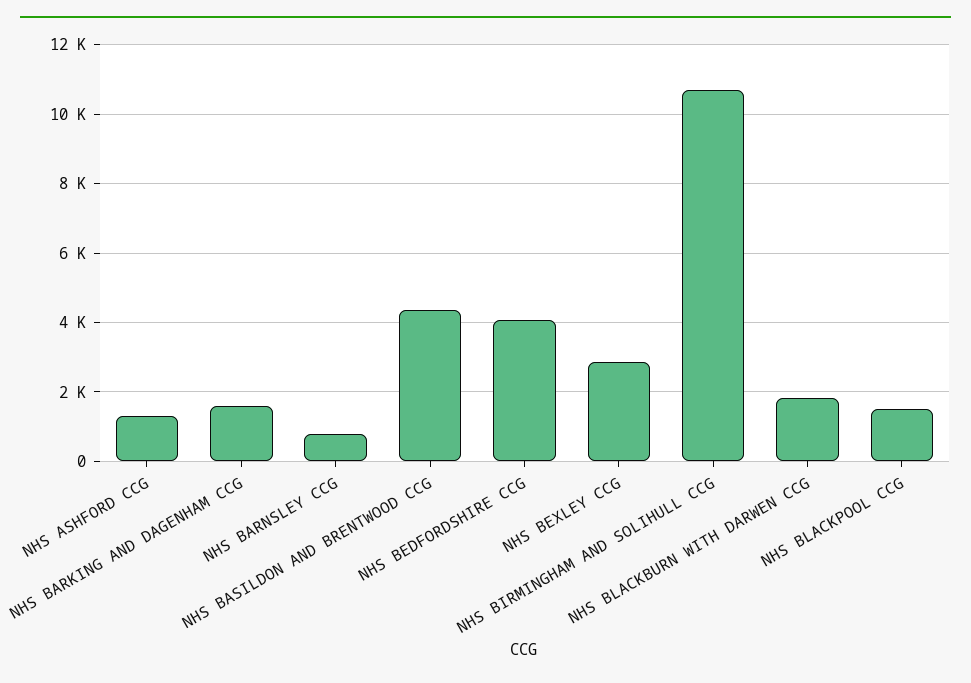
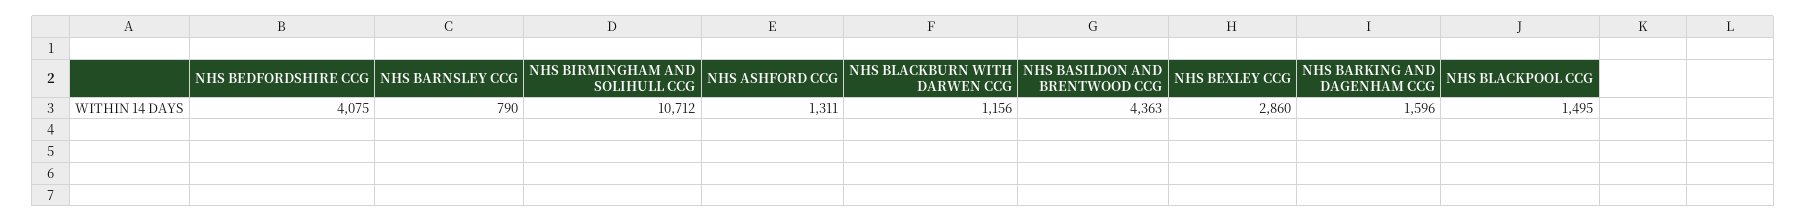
  {
    "NHS ASHFORD CCG": 1311,
    "NHS BARKING AND DAGENHAM CCG": 1596,
    "NHS BARNSLEY CCG": 790,
    "NHS BASILDON AND BRENTWOOD CCG": 4363,
    "NHS BEDFORDSHIRE CCG": 4075,
    "NHS BEXLEY CCG": 2860,
    "NHS BIRMINGHAM AND SOLIHULL CCG": 10712,
-   "NHS BLACKBURN WITH DARWEN CCG": 1800,
+   "NHS BLACKBURN WITH DARWEN CCG": 1156,
    "NHS BLACKPOOL CCG": 1495
  }

